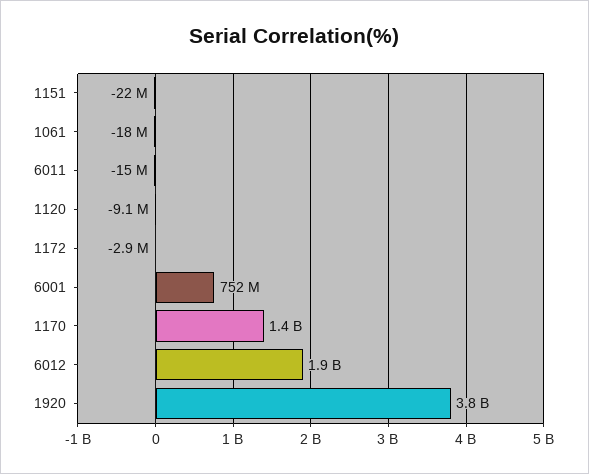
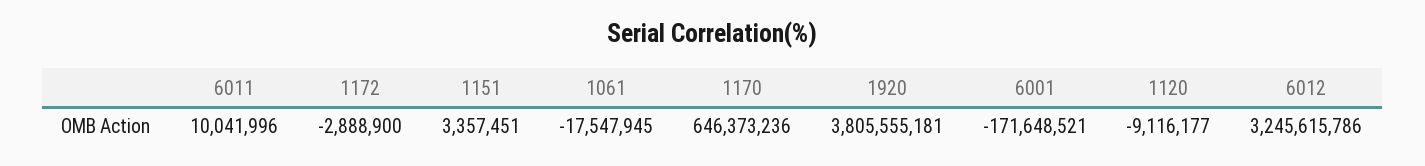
  {
-   "1151": -22000000,
+   "1151": 3357451,
    "1061": -17547945,
-   "6011": -15000000,
+   "6011": 10041996,
    "1120": -9116177,
    "1172": -2888900,
-   "6001": 752000000,
+   "6001": -171648521,
-   "1170": 1400000000,
+   "1170": 646373236,
-   "6012": 1900000000,
+   "6012": 3245615786,
    "1920": 3805555181
  }

